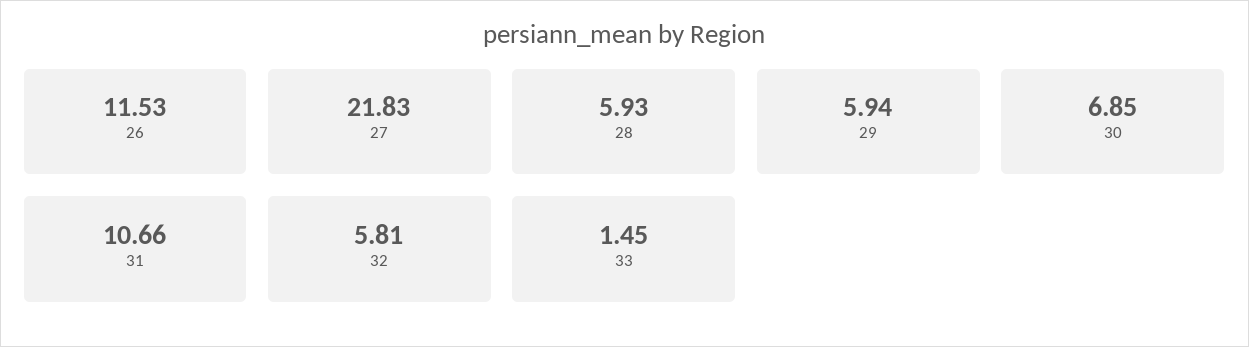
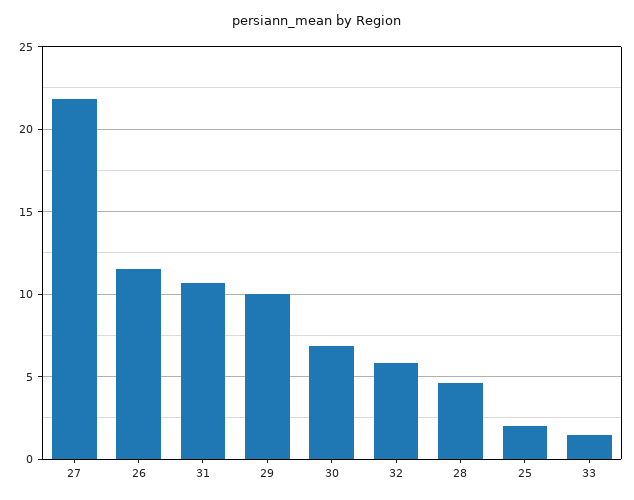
  {
    "26": 11.53,
    "27": 21.83,
-   "28": 5.93,
+   "28": 4.5,
-   "29": 5.94,
+   "29": 10,
    "30": 6.85,
    "31": 10.66,
    "32": 5.81,
-   "33": 1.45
+   "33": 1.45,
+   "25": 2
  }

